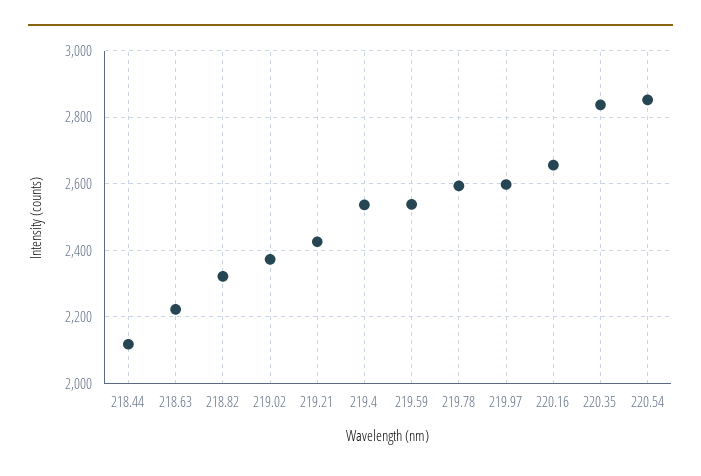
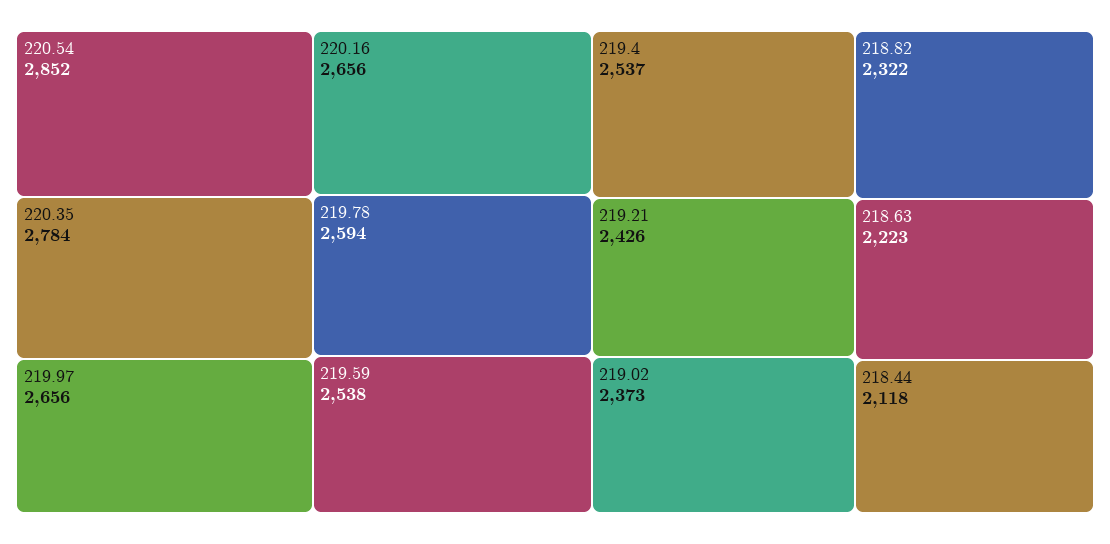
  {
    "218.44": 2118,
    "218.63": 2223,
    "218.82": 2322,
    "219.02": 2373,
    "219.21": 2426,
    "219.4": 2537,
    "219.59": 2538,
    "219.78": 2594,
-   "219.97": 2600,
+   "219.97": 2656,
    "220.16": 2656,
-   "220.35": 2840,
+   "220.35": 2784,
    "220.54": 2852
  }

